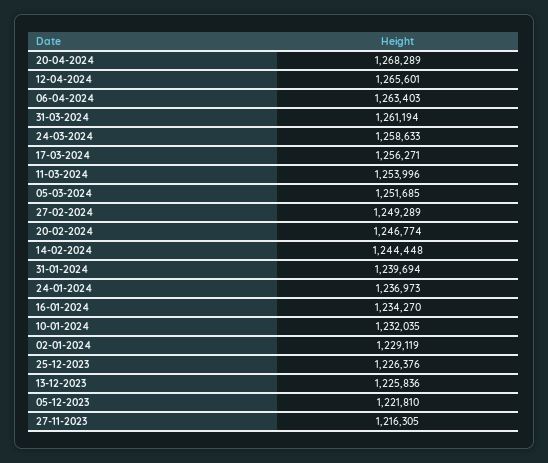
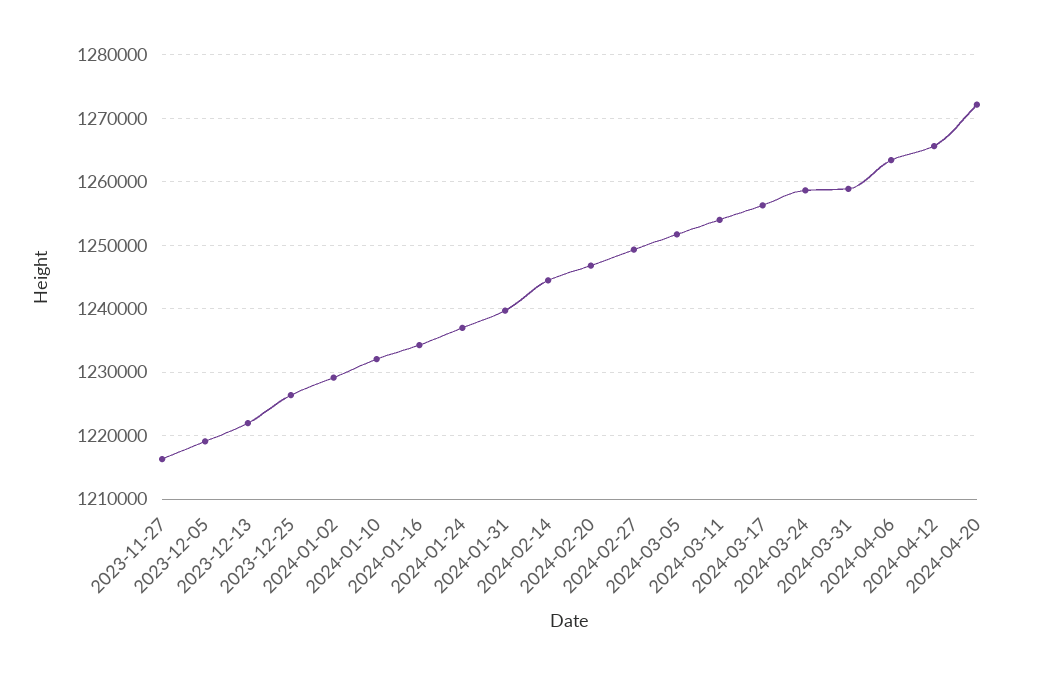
  {
-   "20-04-2024": 1268289,
+   "20-04-2024": 1272000,
    "12-04-2024": 1265601,
    "06-04-2024": 1263403,
-   "31-03-2024": 1261194,
+   "31-03-2024": 1259000,
    "24-03-2024": 1258633,
    "17-03-2024": 1256271,
    "11-03-2024": 1253996,
    "05-03-2024": 1251685,
    "27-02-2024": 1249289,
    "20-02-2024": 1246774,
    "14-02-2024": 1244448,
    "31-01-2024": 1239694,
    "24-01-2024": 1236973,
    "16-01-2024": 1234270,
    "10-01-2024": 1232035,
    "02-01-2024": 1229119,
    "25-12-2023": 1226376,
-   "13-12-2023": 1225836,
+   "13-12-2023": 1222000,
-   "05-12-2023": 1221810,
+   "05-12-2023": 1219000,
    "27-11-2023": 1216305
  }

